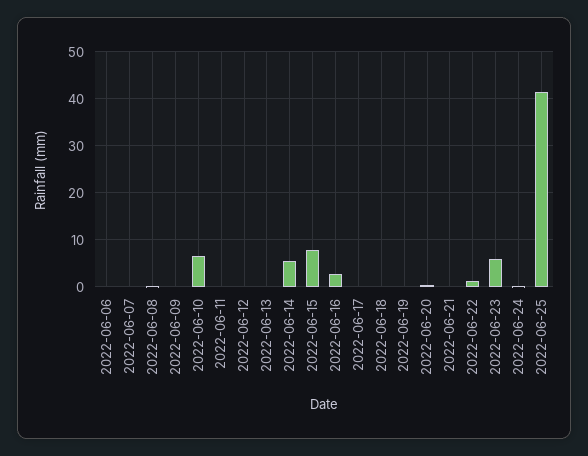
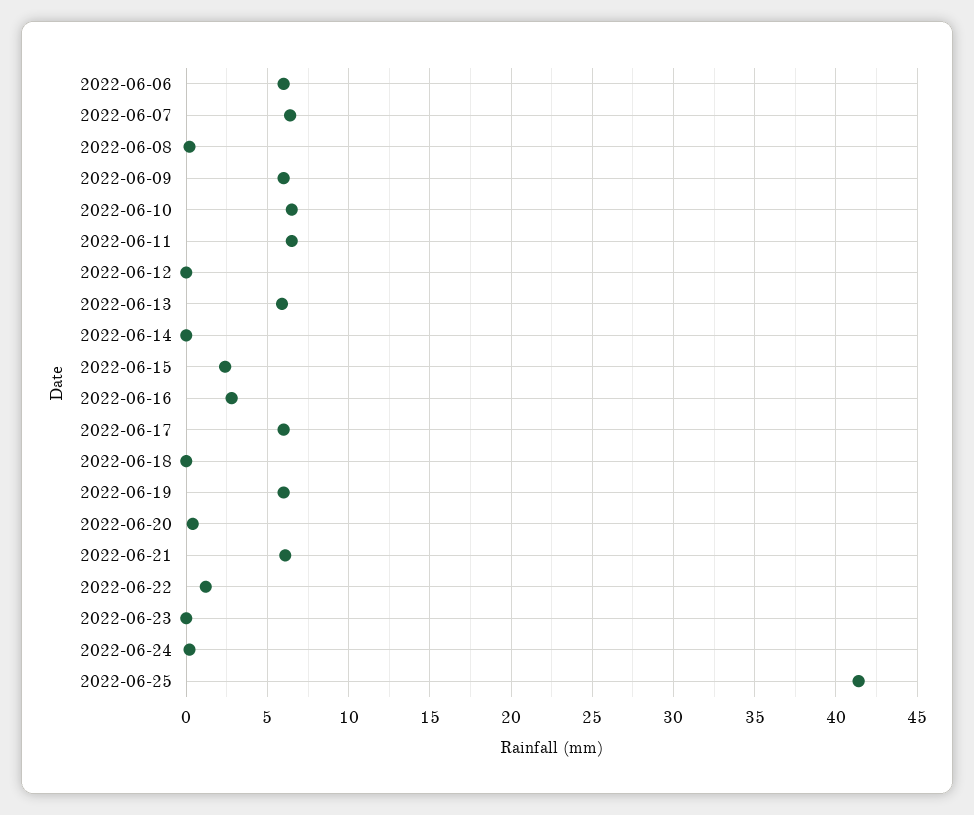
  {
-   "2022-06-06": 0,
+   "2022-06-06": 6,
-   "2022-06-07": 0,
+   "2022-06-07": 6.5,
    "2022-06-08": 0,
-   "2022-06-09": 0,
+   "2022-06-09": 6,
    "2022-06-10": 6.5,
-   "2022-06-11": 0,
+   "2022-06-11": 6.5,
    "2022-06-12": 0,
-   "2022-06-13": 0,
+   "2022-06-13": 6,
-   "2022-06-14": 6,
+   "2022-06-14": 0,
-   "2022-06-15": 8,
+   "2022-06-15": 2.5,
    "2022-06-16": 3,
-   "2022-06-17": 0,
+   "2022-06-17": 6,
    "2022-06-18": 0,
-   "2022-06-19": 0,
+   "2022-06-19": 6,
    "2022-06-20": 0.5,
-   "2022-06-21": 0,
+   "2022-06-21": 6,
    "2022-06-22": 1,
-   "2022-06-23": 6,
+   "2022-06-23": 0,
    "2022-06-24": 0,
    "2022-06-25": 41.5
  }

